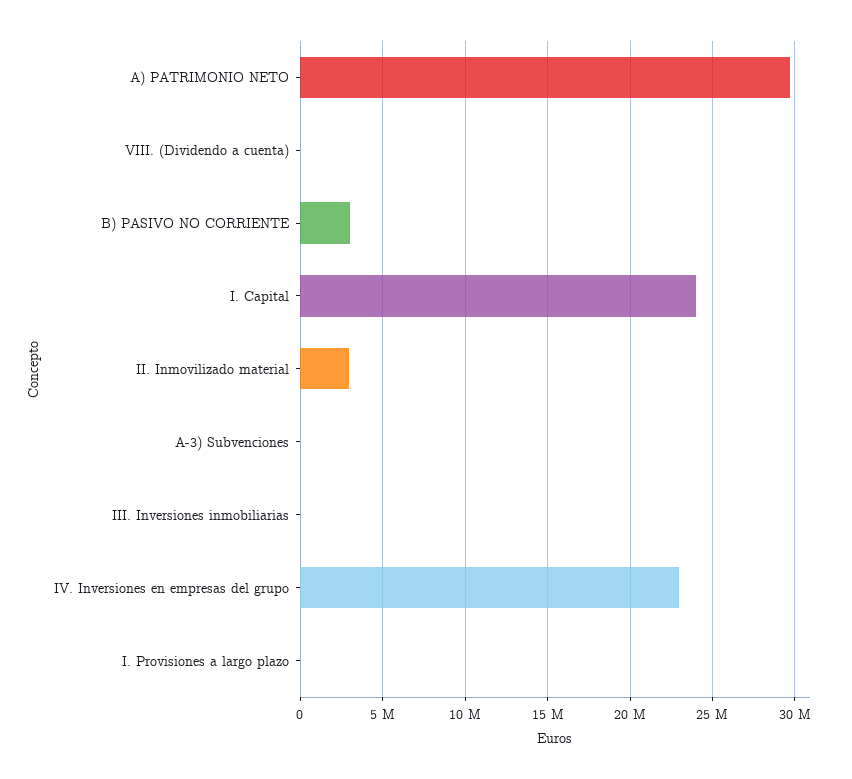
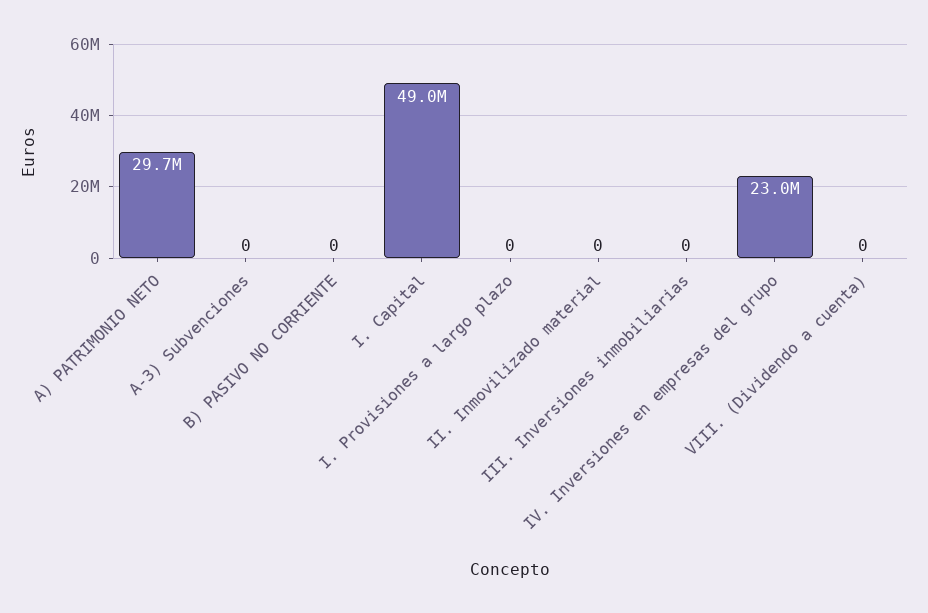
  {
    "A) PATRIMONIO NETO": 29700000,
    "VIII. (Dividendo a cuenta)": 0,
-   "B) PASIVO NO CORRIENTE": 3000000,
+   "B) PASIVO NO CORRIENTE": 0,
-   "I. Capital": 24000000,
+   "I. Capital": 49000000,
-   "II. Inmovilizado material": 3000000,
+   "II. Inmovilizado material": 0,
    "A-3) Subvenciones": 0,
    "III. Inversiones inmobiliarias": 0,
    "IV. Inversiones en empresas del grupo": 23000000,
    "I. Provisiones a largo plazo": 0
  }

